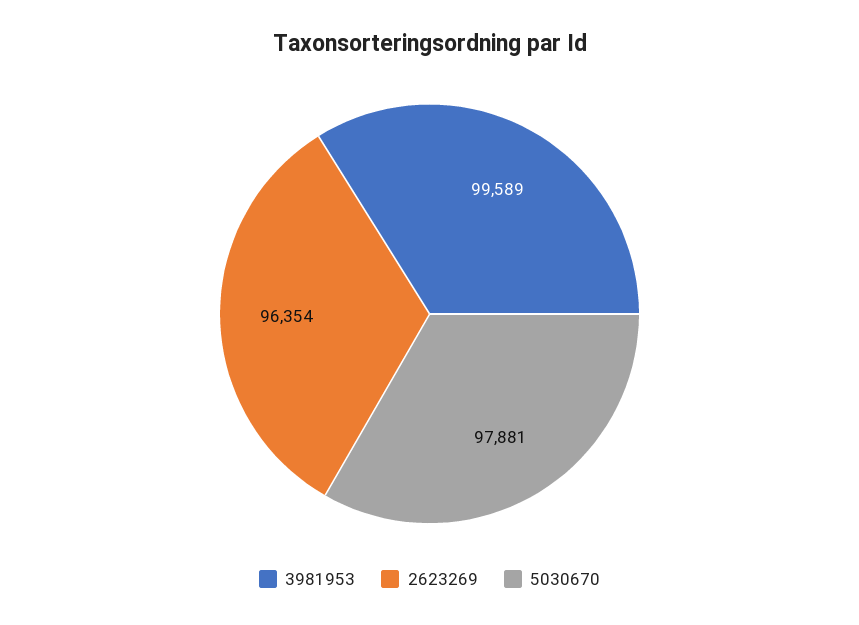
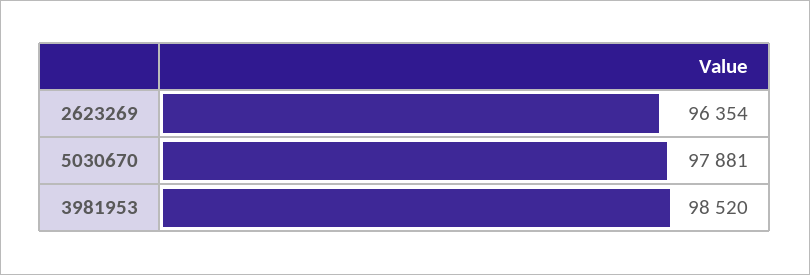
  {
-   "3981953": 99589,
+   "3981953": 98520,
    "2623269": 96354,
    "5030670": 97881
  }

